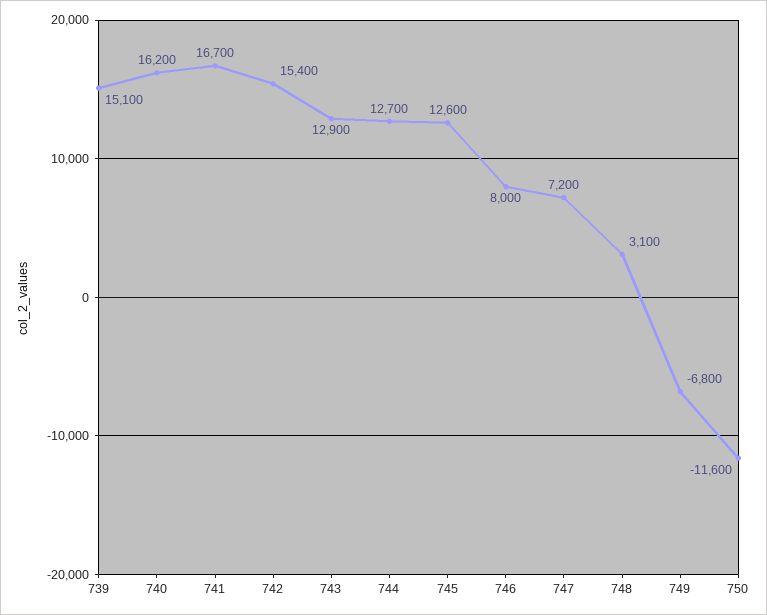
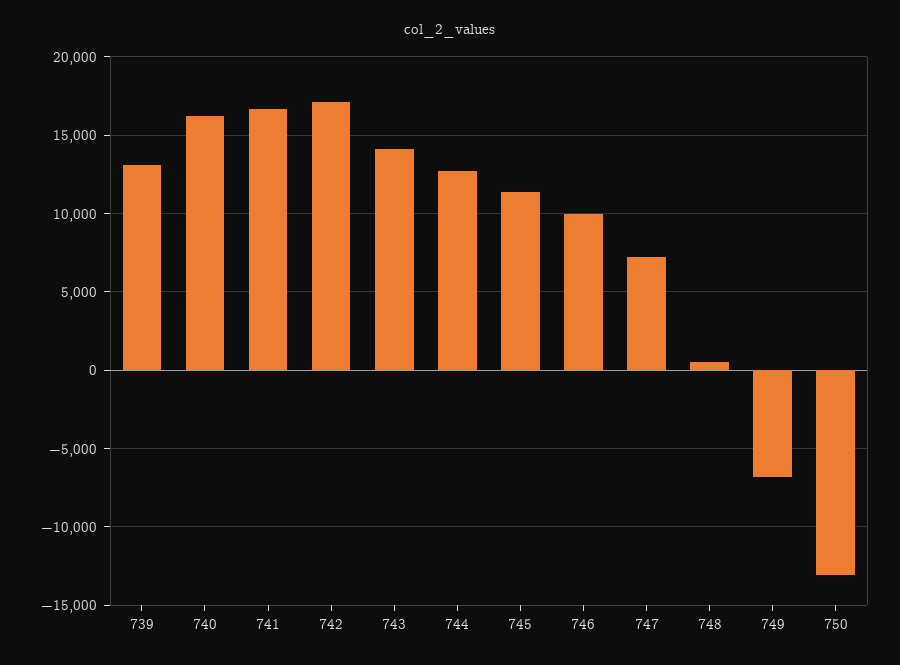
  {
-   "739": 15100,
+   "739": 13000,
    "740": 16200,
    "741": 16700,
-   "742": 15400,
+   "742": 17000,
-   "743": 12900,
+   "743": 14000,
    "744": 12700,
-   "745": 12600,
+   "745": 11500,
-   "746": 8000,
+   "746": 10000,
    "747": 7200,
-   "748": 3100,
+   "748": 500,
    "749": -6800,
-   "750": -11600
+   "750": -13000
  }

